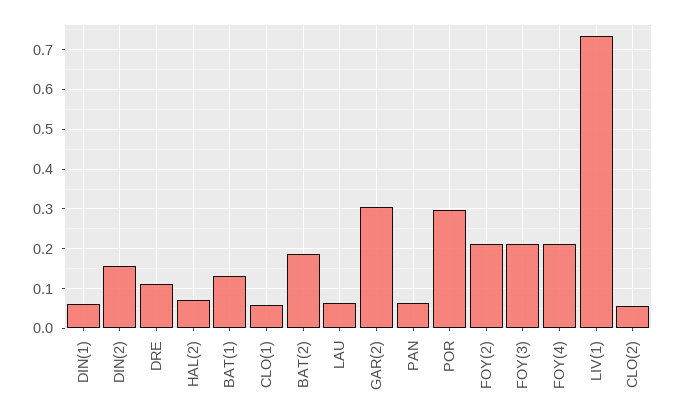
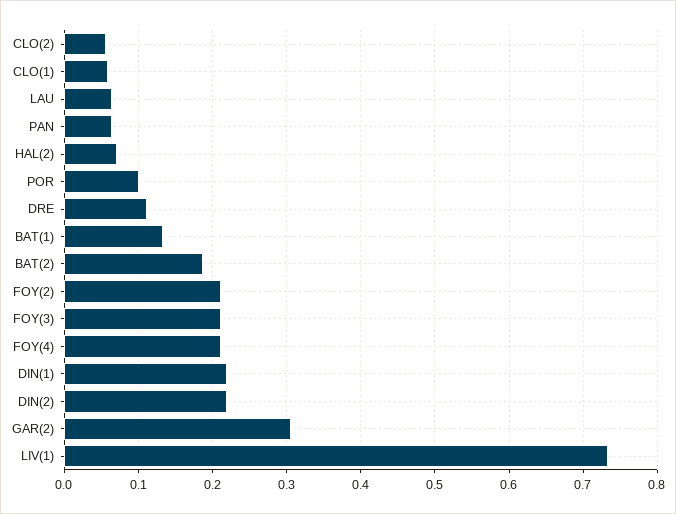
  {
-   "DIN(1)": 0.06,
+   "DIN(1)": 0.22,
-   "DIN(2)": 0.16,
+   "DIN(2)": 0.22,
    "DRE": 0.11,
    "HAL(2)": 0.07,
    "BAT(1)": 0.13,
    "CLO(1)": 0.06,
    "BAT(2)": 0.19,
    "LAU": 0.06,
    "GAR(2)": 0.31,
    "PAN": 0.06,
-   "POR": 0.3,
+   "POR": 0.1,
    "FOY(2)": 0.21,
    "FOY(3)": 0.21,
    "FOY(4)": 0.21,
    "LIV(1)": 0.73,
    "CLO(2)": 0.06
  }

